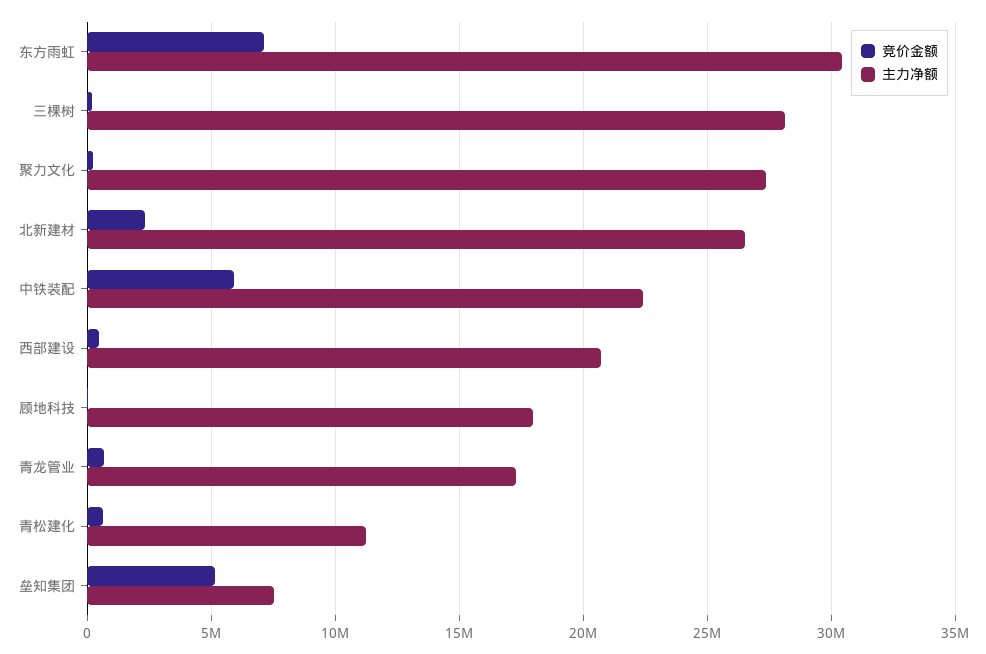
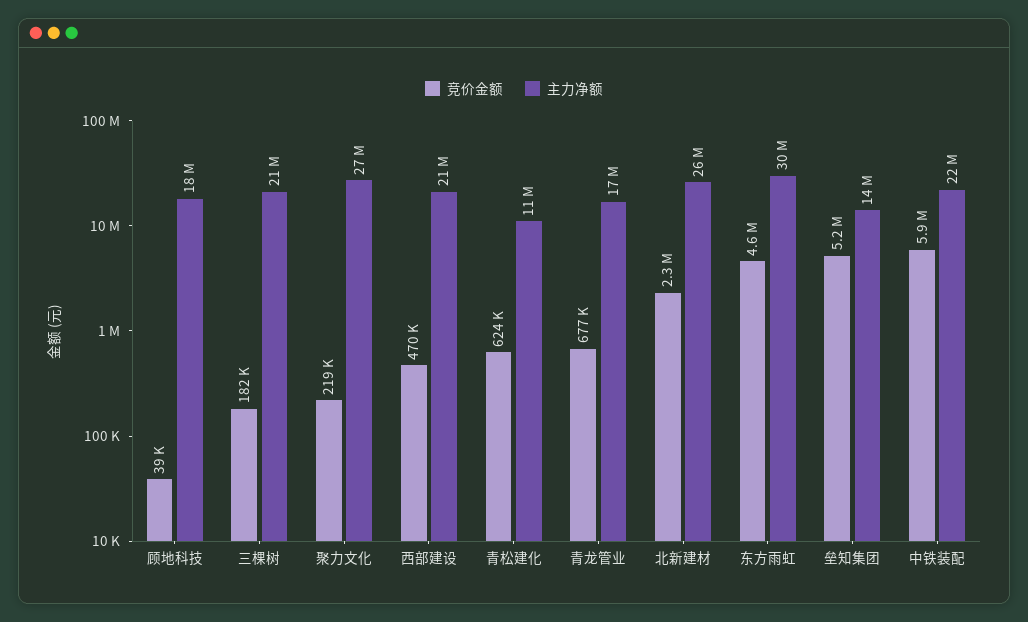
  {
    "竞价金额": {
-     "东方雨虹": 7000000,
+     "东方雨虹": 4600000,
      "三棵树": 182000,
      "聚力文化": 219000,
      "北新建材": 2300000,
      "中铁装配": 5900000,
      "西部建设": 470000,
      "顾地科技": 39000,
      "青龙管业": 677000,
      "青松建化": 624000,
      "垒知集团": 5200000
    },
    "主力净额": {
      "东方雨虹": 30000000,
-     "三棵树": 28000000,
+     "三棵树": 21000000,
      "聚力文化": 27000000,
      "北新建材": 26000000,
      "中铁装配": 22000000,
      "西部建设": 21000000,
      "顾地科技": 18000000,
      "青龙管业": 17000000,
      "青松建化": 11000000,
-     "垒知集团": 7500000
+     "垒知集团": 14000000
    }
  }

